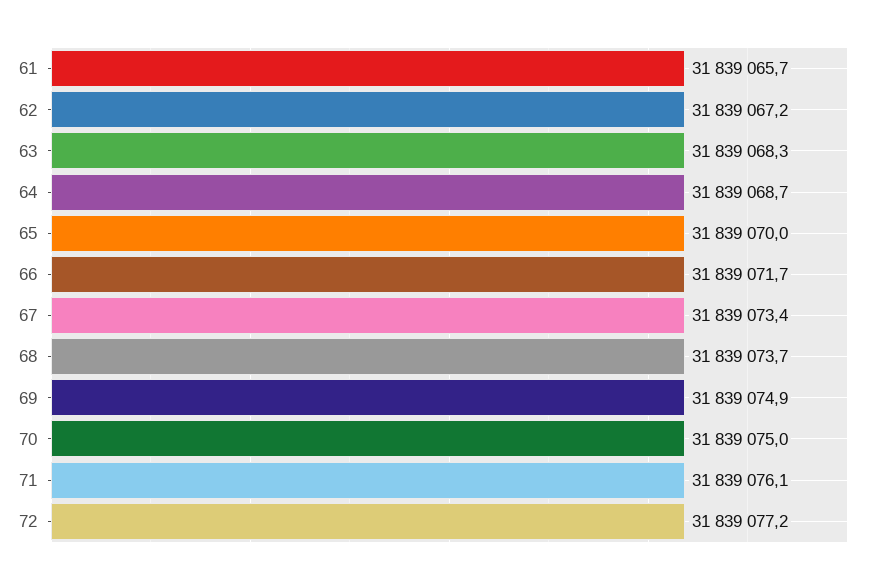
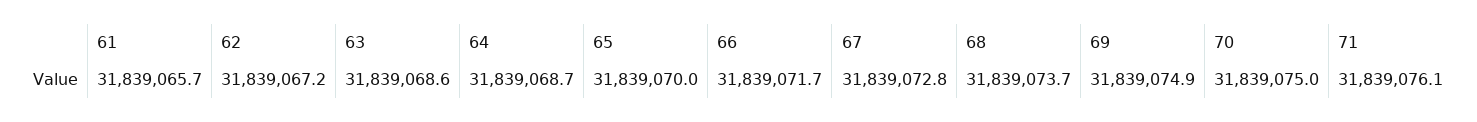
  {
    "61": 31839065.7,
    "62": 31839067.2,
-   "63": 31839068.3,
+   "63": 31839068.6,
    "64": 31839068.7,
    "65": 31839070,
    "66": 31839071.7,
-   "67": 31839073.4,
+   "67": 31839072.8,
    "68": 31839073.7,
    "69": 31839074.9,
    "70": 31839075,
-   "71": 31839076.1,
+   "71": 31839076.1
-   "72": 31839077.2
  }

